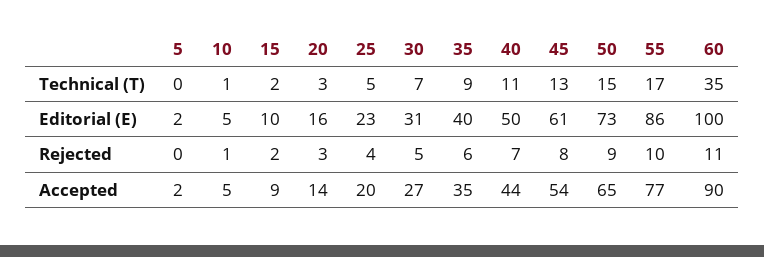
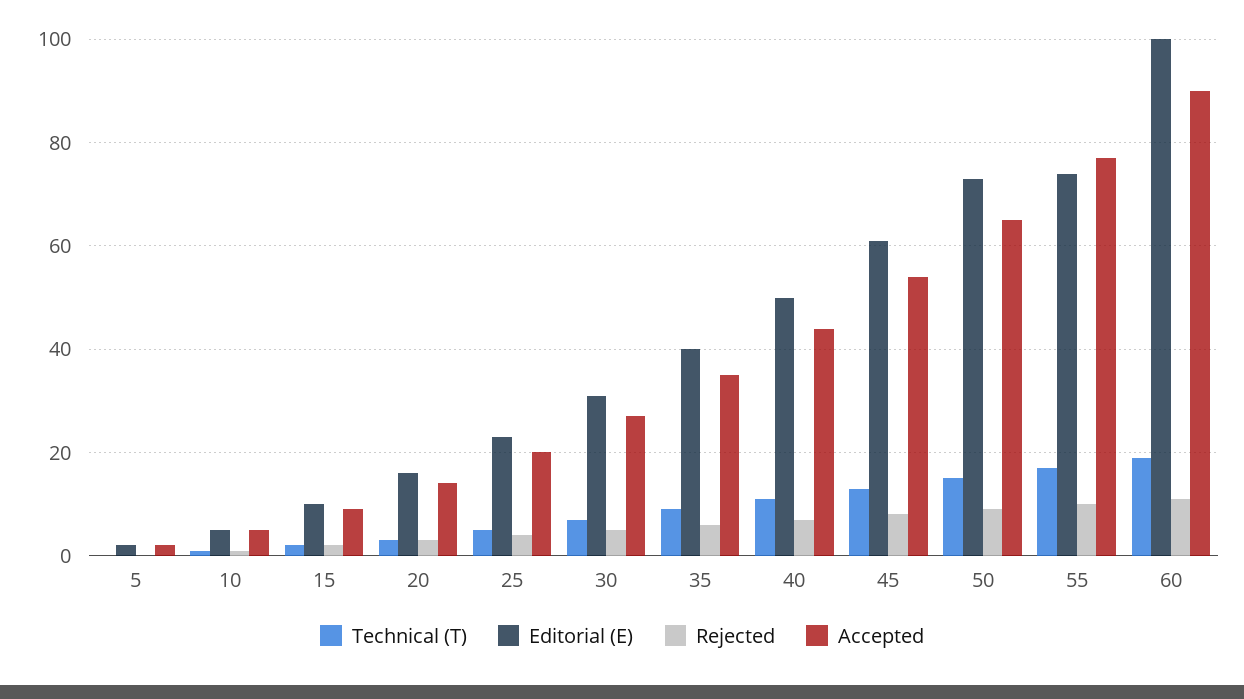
  {
    "Technical (T)": {
      "5": 0,
      "10": 1,
      "15": 2,
      "20": 3,
      "25": 5,
      "30": 7,
      "35": 9,
      "40": 11,
      "45": 13,
      "50": 15,
      "55": 17,
-     "60": 35
+     "60": 20
    },
    "Editorial (E)": {
      "5": 2,
      "10": 5,
      "15": 10,
      "20": 16,
      "25": 23,
      "30": 31,
      "35": 40,
      "40": 50,
      "45": 61,
      "50": 73,
-     "55": 86,
+     "55": 75,
      "60": 100
    },
    "Rejected": {
      "5": 0,
      "10": 1,
      "15": 2,
      "20": 3,
      "25": 4,
      "30": 5,
      "35": 6,
      "40": 7,
      "45": 8,
      "50": 9,
      "55": 10,
      "60": 11
    },
    "Accepted": {
      "5": 2,
      "10": 5,
      "15": 9,
      "20": 14,
      "25": 20,
      "30": 27,
      "35": 35,
      "40": 44,
      "45": 54,
      "50": 65,
      "55": 77,
      "60": 90
    }
  }

